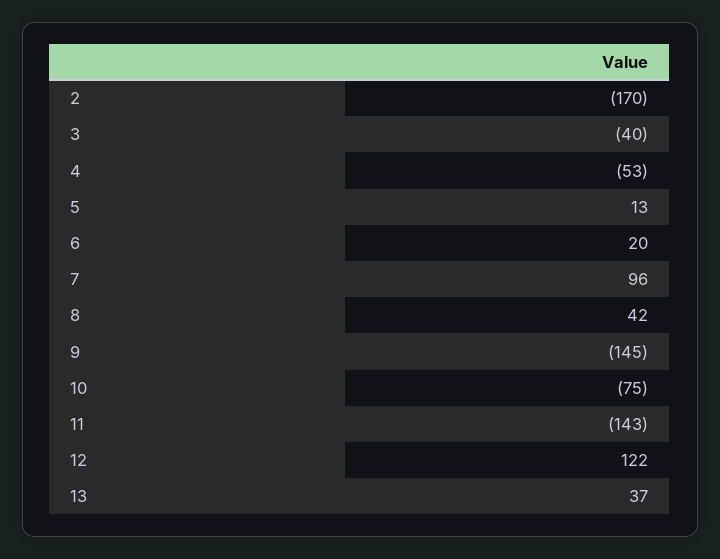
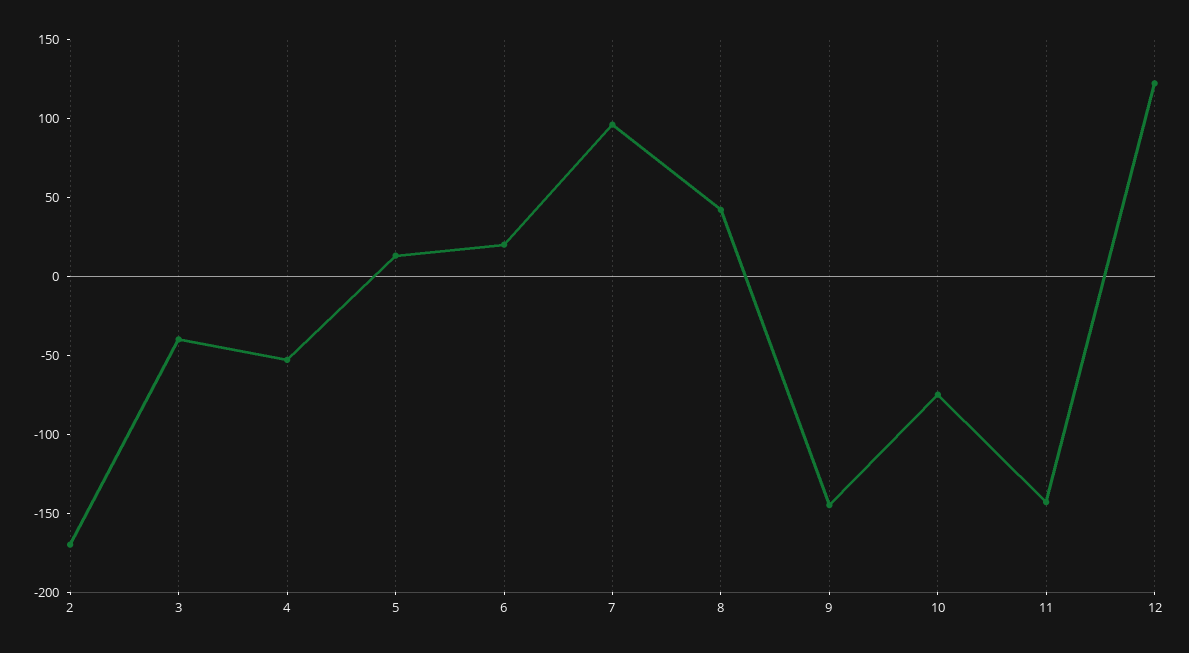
  {
    "2": -170,
    "3": -40,
    "4": -53,
    "5": 13,
    "6": 20,
    "7": 96,
    "8": 42,
    "9": -145,
    "10": -75,
    "11": -143,
-   "12": 122,
+   "12": 122
-   "13": 37
  }

